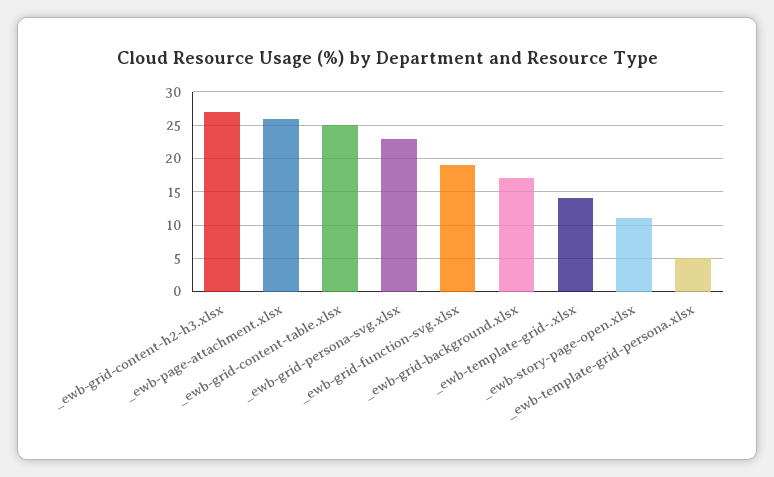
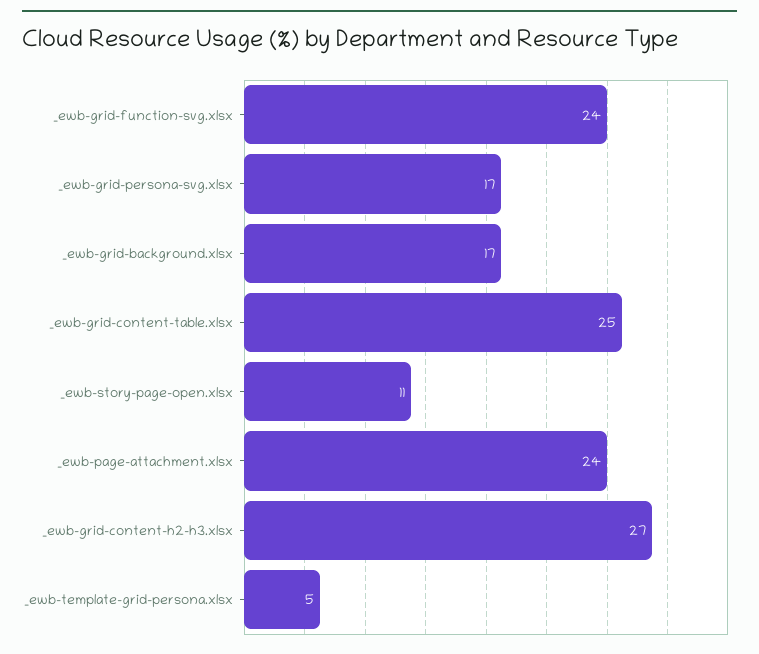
  {
    "_ewb-grid-content-h2-h3.xlsx": 27,
-   "_ewb-page-attachment.xlsx": 26,
+   "_ewb-page-attachment.xlsx": 24,
    "_ewb-grid-content-table.xlsx": 25,
-   "_ewb-grid-persona-svg.xlsx": 23,
+   "_ewb-grid-persona-svg.xlsx": 17,
-   "_ewb-grid-function-svg.xlsx": 19,
+   "_ewb-grid-function-svg.xlsx": 24,
    "_ewb-grid-background.xlsx": 17,
-   "_ewb-template-grid-.xlsx": 14,
    "_ewb-story-page-open.xlsx": 11,
    "_ewb-template-grid-persona.xlsx": 5
  }

